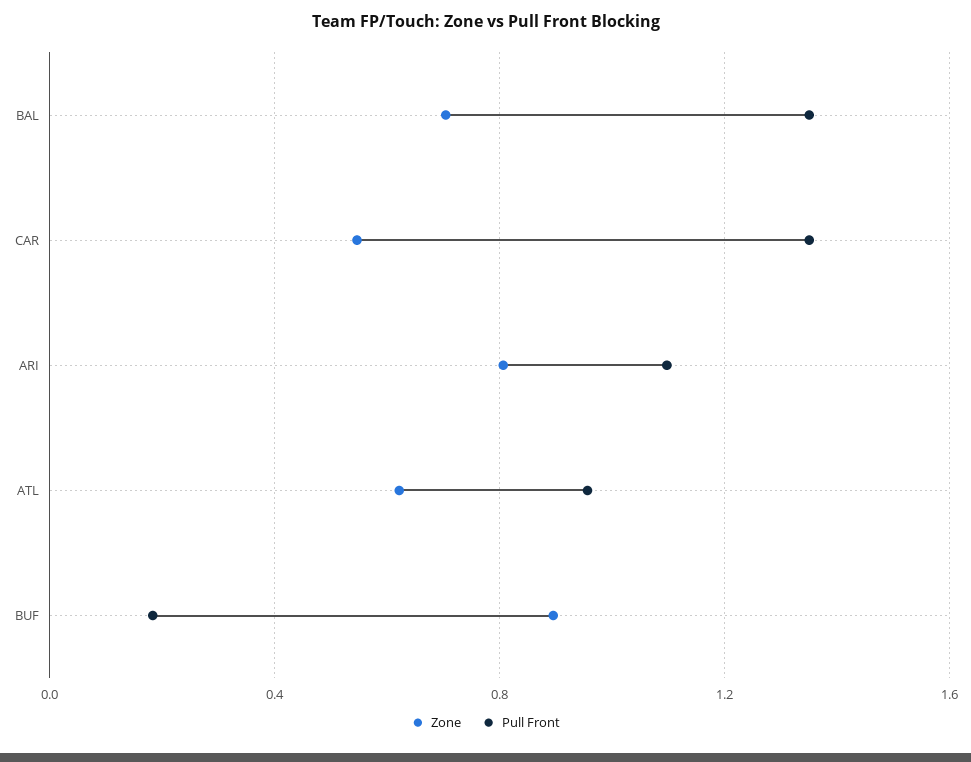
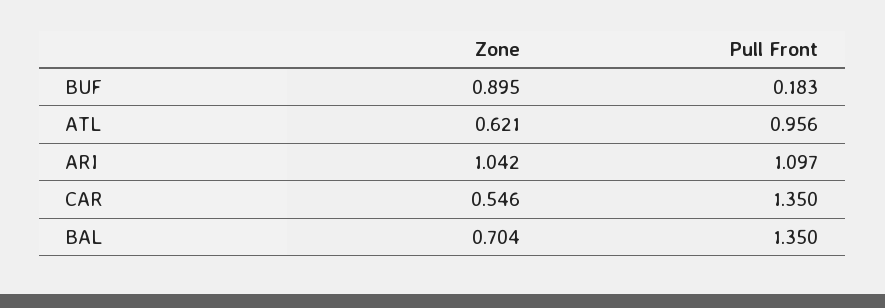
  {
    "Zone": {
      "BAL": 0.704,
      "CAR": 0.546,
-     "ARI": 0.8,
+     "ARI": 1.042,
      "ATL": 0.621,
      "BUF": 0.895
    },
    "Pull Front": {
      "BAL": 1.35,
      "CAR": 1.35,
      "ARI": 1.097,
      "ATL": 0.956,
      "BUF": 0.183
    }
  }

